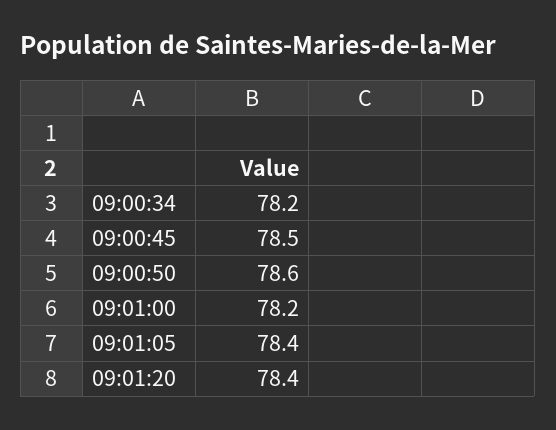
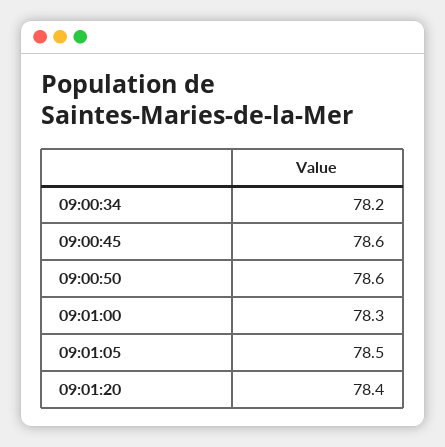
  {
    "09:00:34": 78.2,
-   "09:00:45": 78.5,
+   "09:00:45": 78.6,
    "09:00:50": 78.6,
-   "09:01:00": 78.2,
+   "09:01:00": 78.3,
-   "09:01:05": 78.4,
+   "09:01:05": 78.5,
    "09:01:20": 78.4
  }

